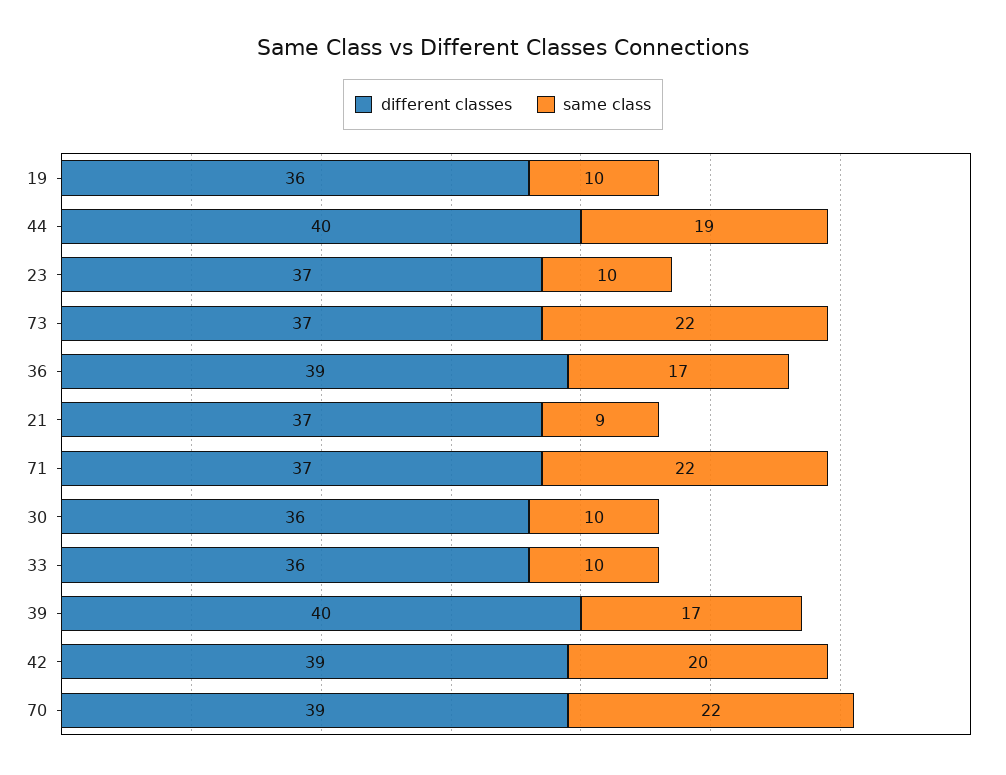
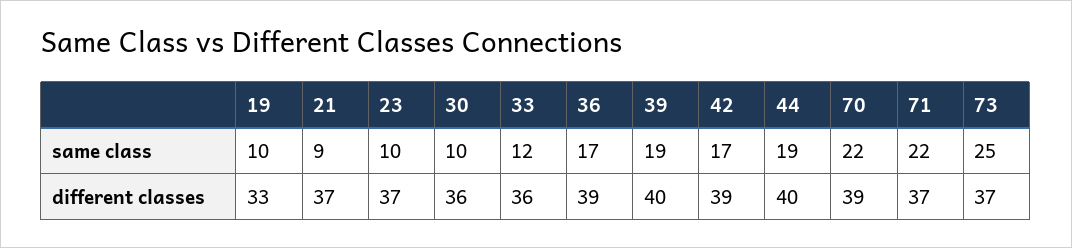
  {
    "different classes": {
-     "19": 36,
+     "19": 33,
      "44": 40,
      "23": 37,
      "73": 37,
      "36": 39,
      "21": 37,
      "71": 37,
      "30": 36,
      "33": 36,
      "39": 40,
      "42": 39,
      "70": 39
    },
    "same class": {
      "19": 10,
      "44": 19,
      "23": 10,
-     "73": 22,
+     "73": 25,
      "36": 17,
      "21": 9,
      "71": 22,
      "30": 10,
-     "33": 10,
+     "33": 12,
-     "39": 17,
+     "39": 19,
-     "42": 20,
+     "42": 17,
      "70": 22
    }
  }

